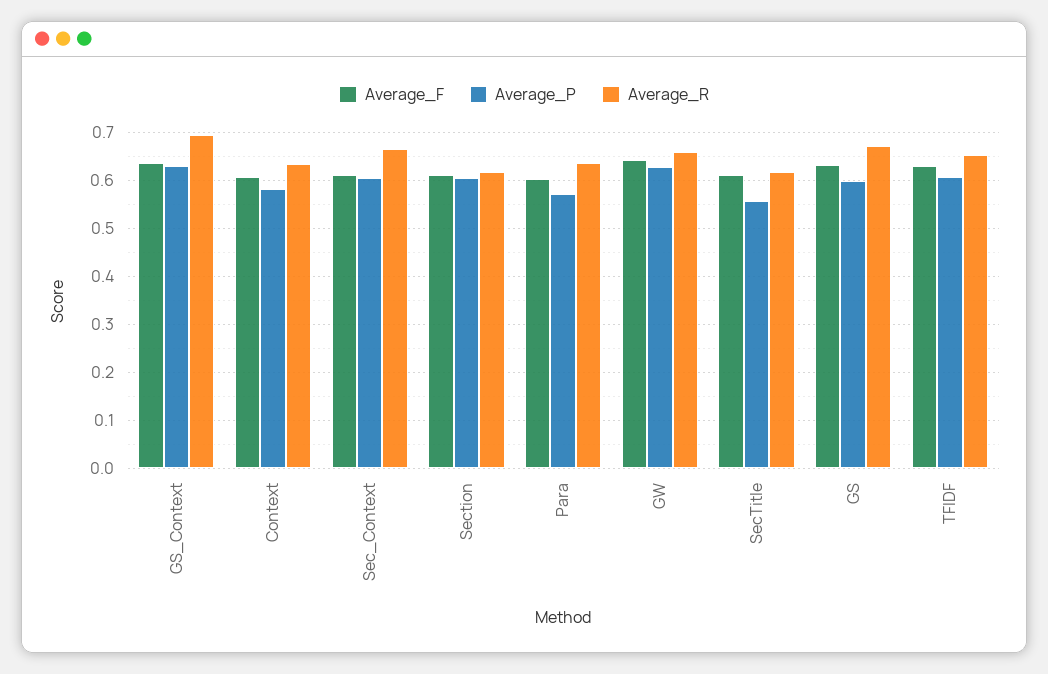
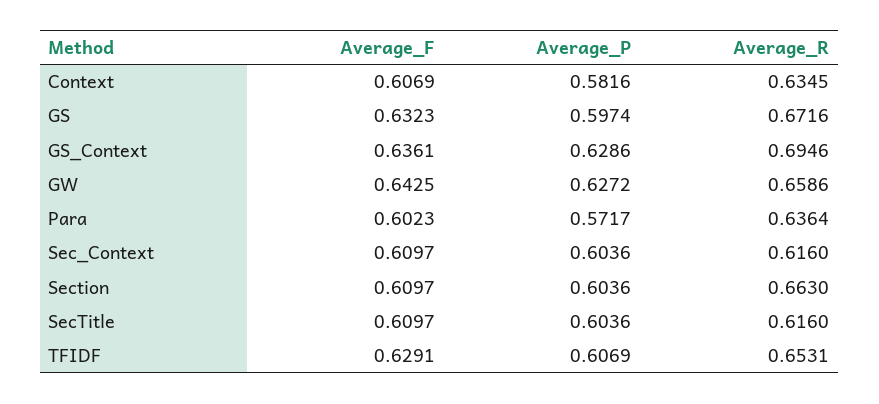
  {
    "Average_F": {
      "GS_Context": 0.6361,
      "Context": 0.6069,
      "Sec_Context": 0.6097,
      "Section": 0.6097,
      "Para": 0.6023,
      "GW": 0.6425,
      "SecTitle": 0.6097,
      "GS": 0.6323,
      "TFIDF": 0.6291
    },
    "Average_P": {
      "GS_Context": 0.6286,
      "Context": 0.5816,
      "Sec_Context": 0.6036,
      "Section": 0.6036,
      "Para": 0.5717,
      "GW": 0.6272,
-     "SecTitle": 0.56,
+     "SecTitle": 0.6036,
      "GS": 0.5974,
      "TFIDF": 0.6069
    },
    "Average_R": {
      "GS_Context": 0.6946,
      "Context": 0.6345,
-     "Sec_Context": 0.66,
+     "Sec_Context": 0.616,
-     "Section": 0.62,
+     "Section": 0.663,
      "Para": 0.6364,
      "GW": 0.6586,
      "SecTitle": 0.616,
      "GS": 0.6716,
      "TFIDF": 0.6531
    }
  }

